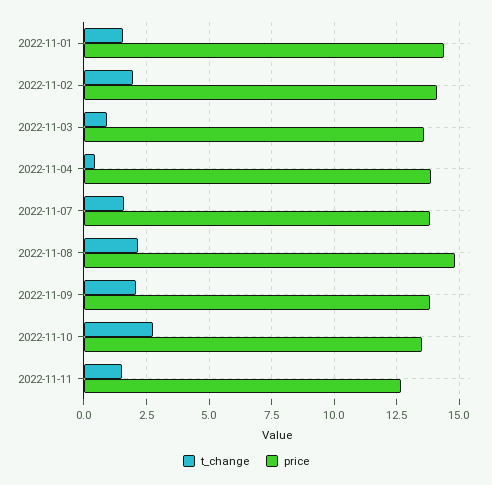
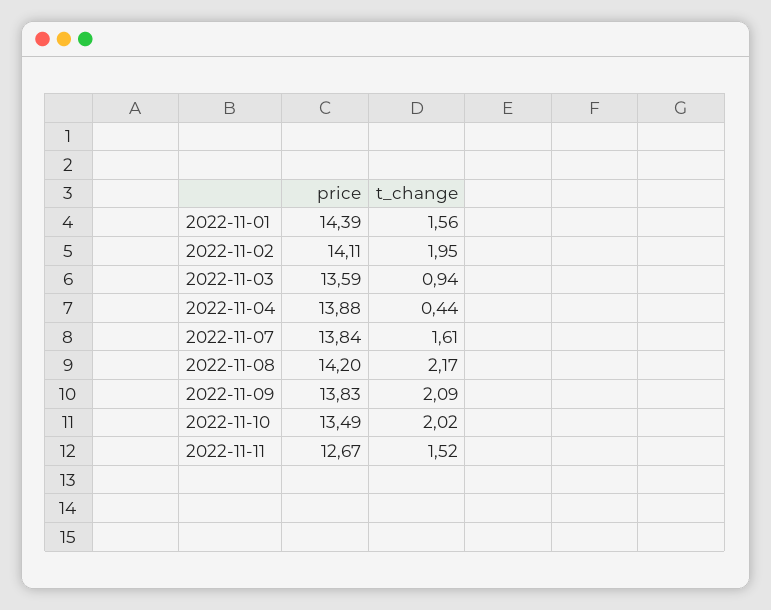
  {
    "t_change": {
      "2022-11-01": 1.56,
      "2022-11-02": 1.95,
      "2022-11-03": 0.94,
      "2022-11-04": 0.44,
      "2022-11-07": 1.61,
      "2022-11-08": 2.17,
      "2022-11-09": 2.09,
-     "2022-11-10": 2.75,
+     "2022-11-10": 2.02,
      "2022-11-11": 1.52
    },
    "price": {
      "2022-11-01": 14.39,
      "2022-11-02": 14.11,
      "2022-11-03": 13.59,
      "2022-11-04": 13.88,
      "2022-11-07": 13.84,
-     "2022-11-08": 14.75,
+     "2022-11-08": 14.2,
      "2022-11-09": 13.83,
      "2022-11-10": 13.49,
      "2022-11-11": 12.67
    }
  }

